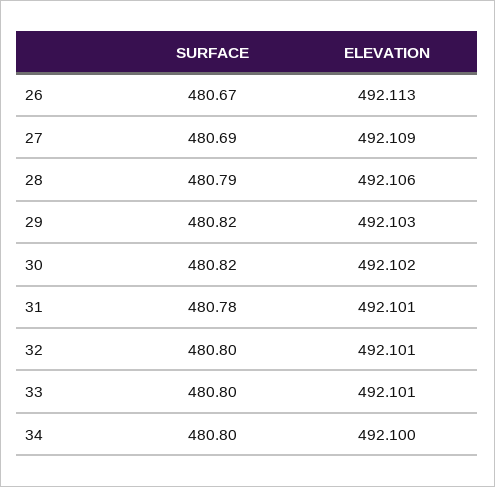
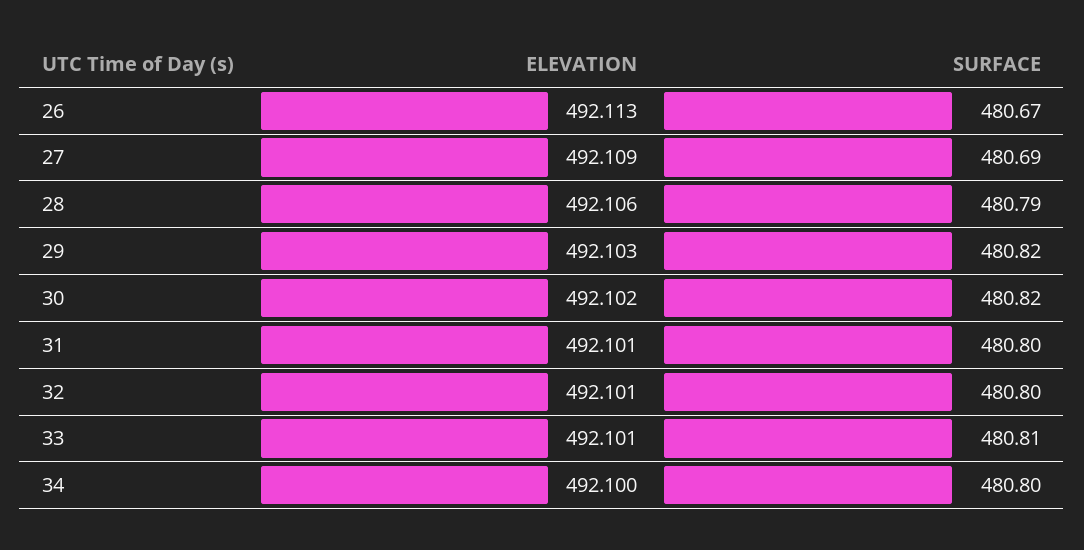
  {
    "SURFACE": {
      "26": 480.67,
      "27": 480.69,
      "28": 480.79,
      "29": 480.82,
      "30": 480.82,
-     "31": 480.78,
+     "31": 480.8,
      "32": 480.8,
-     "33": 480.8,
+     "33": 480.81,
      "34": 480.8
    },
    "ELEVATION": {
      "26": 492.113,
      "27": 492.109,
      "28": 492.106,
      "29": 492.103,
      "30": 492.102,
      "31": 492.101,
      "32": 492.101,
      "33": 492.101,
      "34": 492.1
    }
  }

